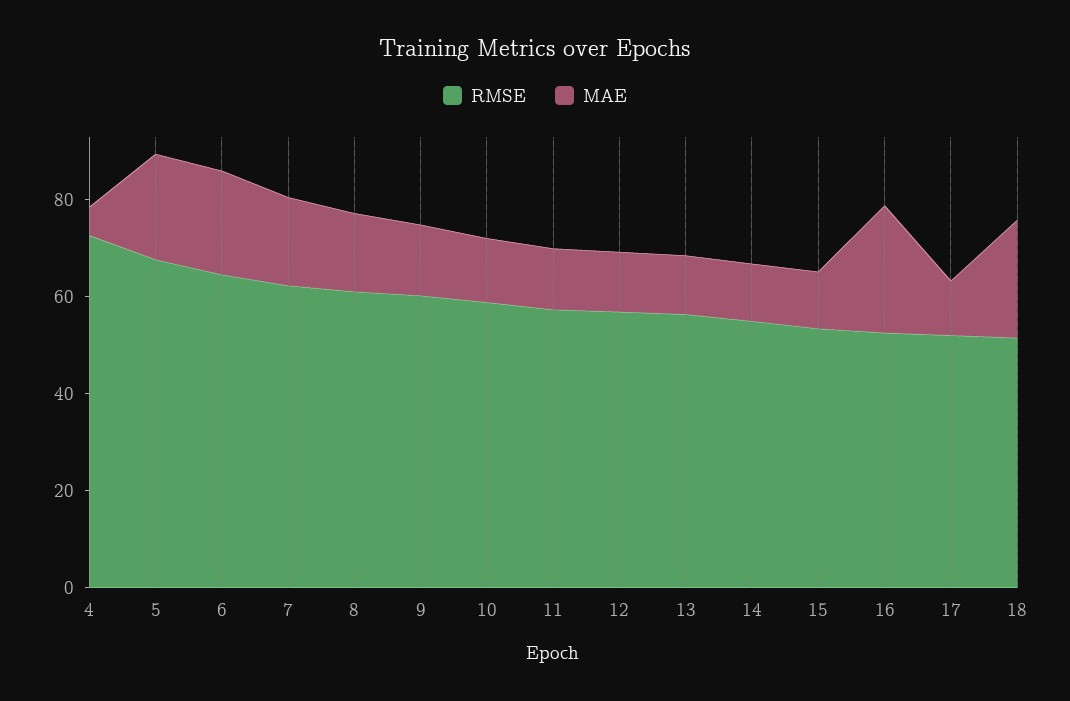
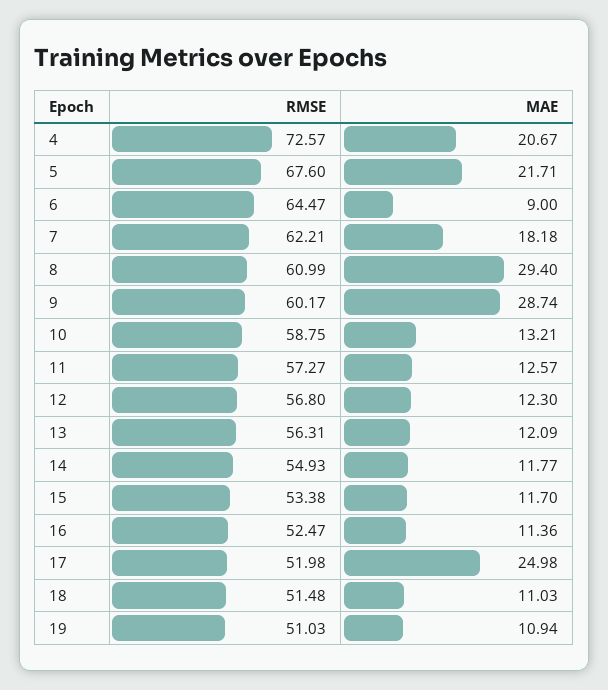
  {
    "RMSE": {
      "4": 72.57,
      "5": 67.6,
      "6": 64.47,
      "7": 62.21,
      "8": 60.99,
      "9": 60.17,
      "10": 58.75,
      "11": 57.27,
      "12": 56.8,
      "13": 56.31,
      "14": 54.93,
      "15": 53.38,
      "16": 52.47,
      "17": 51.98,
-     "18": 51.48
+     "18": 51.48,
+     "19": 51.03
    },
    "MAE": {
-     "4": 5,
+     "4": 20.67,
      "5": 21.71,
-     "6": 20,
+     "6": 9,
      "7": 18.18,
-     "8": 15,
+     "8": 29.4,
-     "9": 15,
+     "9": 28.74,
      "10": 13.21,
      "11": 12.57,
      "12": 12.3,
      "13": 12.09,
      "14": 11.77,
      "15": 11.7,
-     "16": 25,
+     "16": 11.36,
-     "17": 10,
+     "17": 24.98,
-     "18": 25
+     "18": 11.03,
+     "19": 10.94
    }
  }

